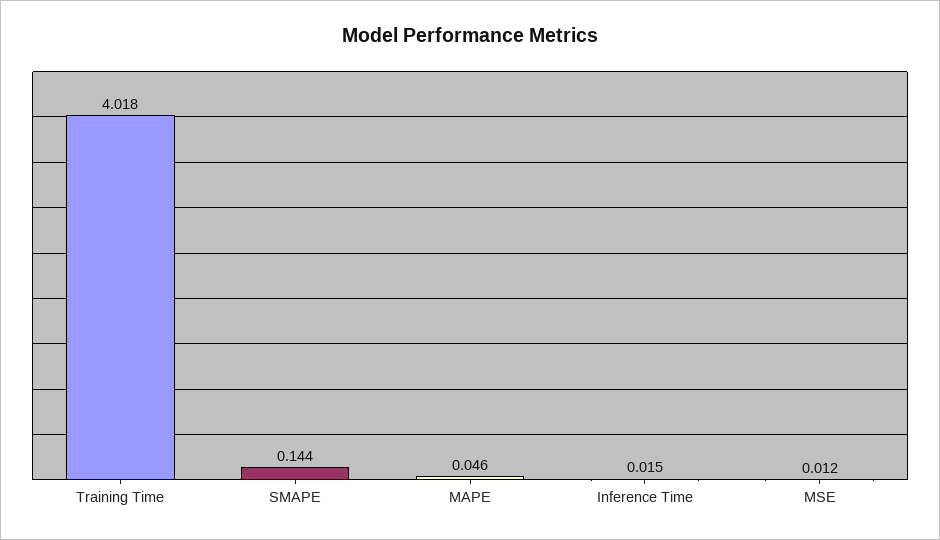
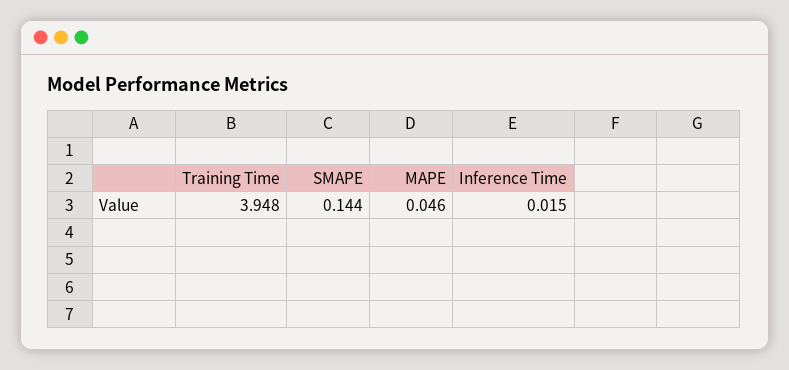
  {
-   "Training Time": 4.018,
+   "Training Time": 3.948,
    "SMAPE": 0.144,
    "MAPE": 0.046,
-   "Inference Time": 0.015,
+   "Inference Time": 0.015
-   "MSE": 0.012
  }

